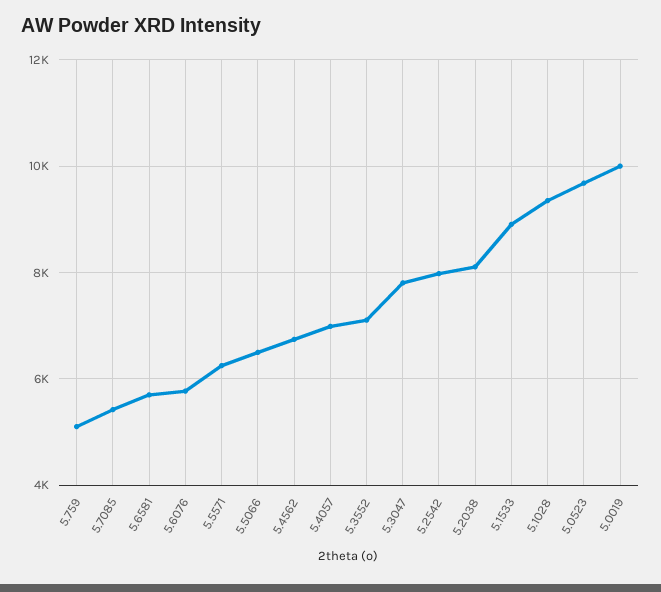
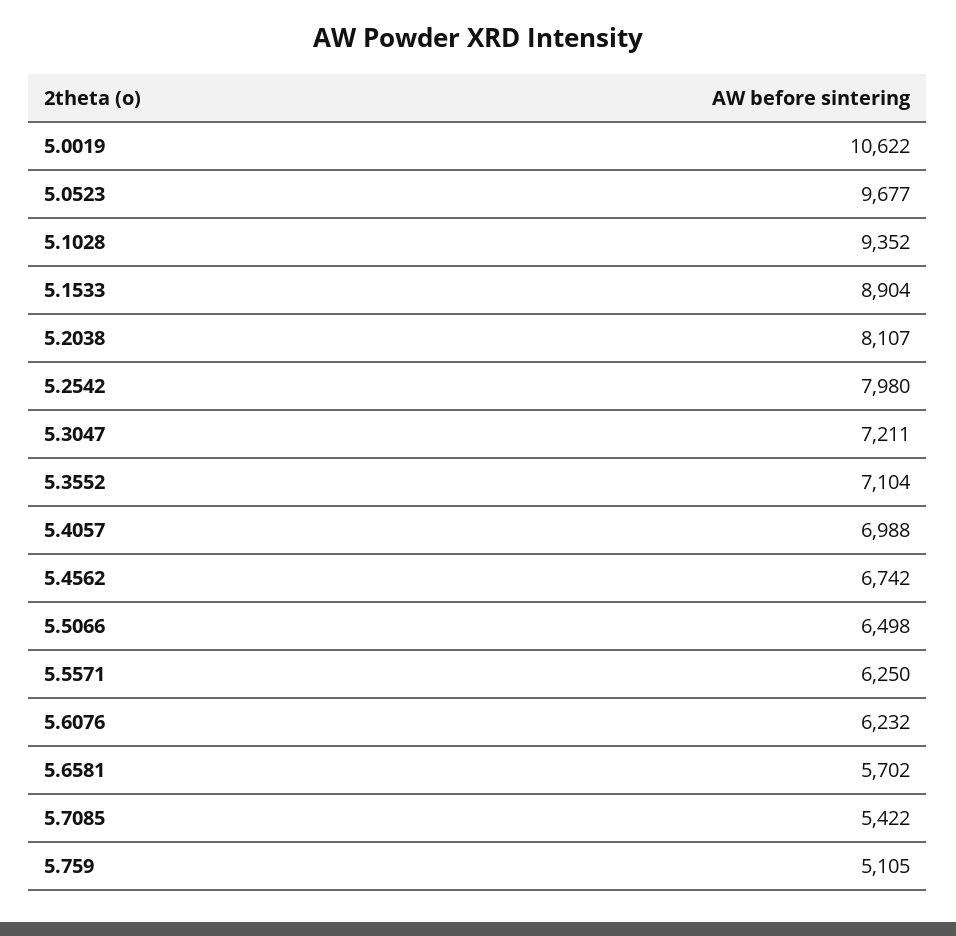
  {
    "5.759": 5105,
    "5.7085": 5422,
    "5.6581": 5702,
-   "5.6076": 5800,
+   "5.6076": 6232,
    "5.5571": 6250,
    "5.5066": 6498,
    "5.4562": 6742,
    "5.4057": 6988,
    "5.3552": 7104,
-   "5.3047": 7800,
+   "5.3047": 7211,
    "5.2542": 7980,
    "5.2038": 8107,
    "5.1533": 8904,
    "5.1028": 9352,
    "5.0523": 9677,
-   "5.0019": 10000
+   "5.0019": 10622
  }

